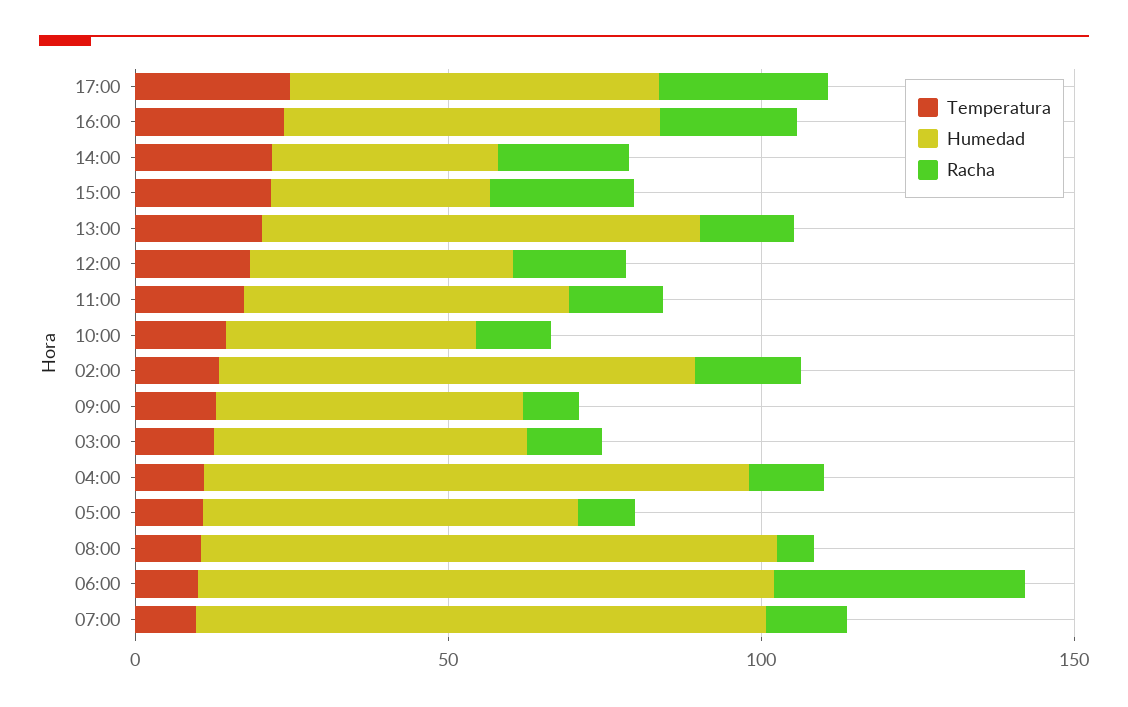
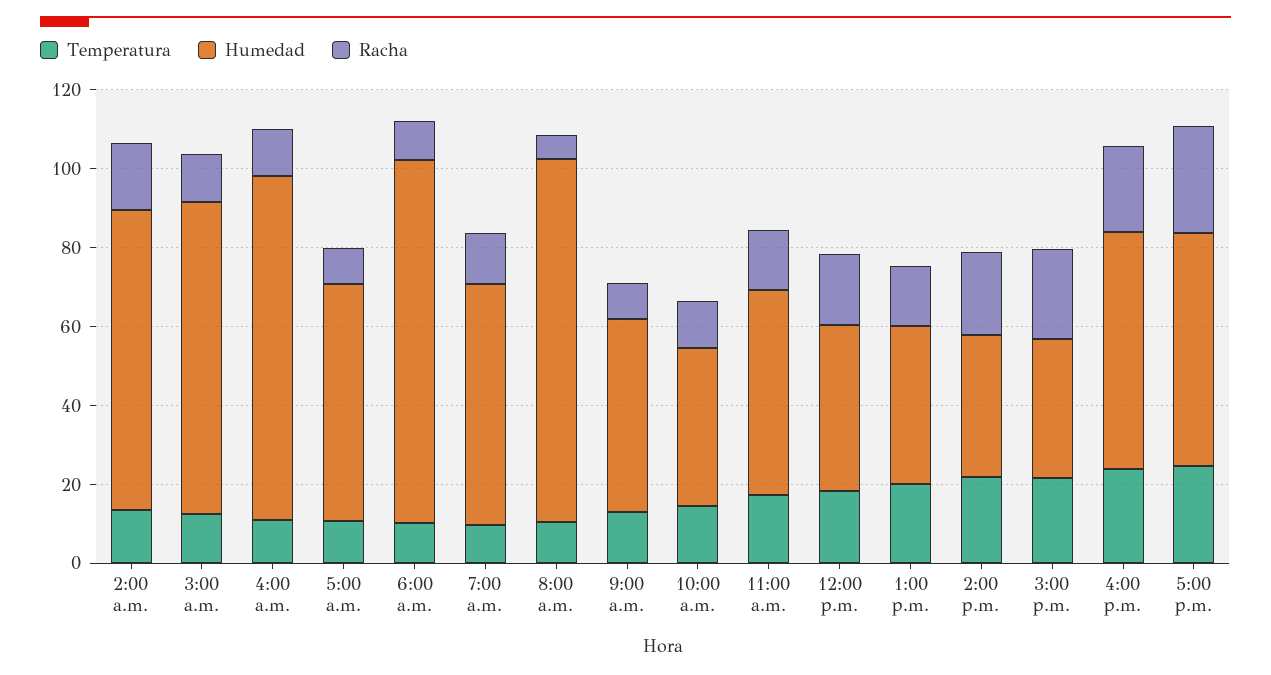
  {
    "Temperatura": {
      "17:00": 25,
      "16:00": 25,
      "14:00": 20,
      "15:00": 20,
      "13:00": 20,
      "12:00": 20,
      "11:00": 15,
      "10:00": 15,
      "02:00": 15,
      "09:00": 15,
      "03:00": 15,
      "04:00": 10,
      "05:00": 10,
      "08:00": 10,
      "06:00": 10,
      "07:00": 10
    },
    "Humedad": {
      "17:00": 60,
      "16:00": 60,
      "14:00": 35,
      "15:00": 35,
-     "13:00": 70,
+     "13:00": 40,
      "12:00": 40,
      "11:00": 50,
      "10:00": 40,
      "02:00": 75,
      "09:00": 50,
-     "03:00": 50,
+     "03:00": 80,
      "04:00": 85,
      "05:00": 60,
      "08:00": 90,
      "06:00": 90,
-     "07:00": 90
+     "07:00": 60
    },
    "Racha": {
      "17:00": 25,
      "16:00": 20,
      "14:00": 20,
      "15:00": 25,
      "13:00": 15,
      "12:00": 20,
      "11:00": 15,
      "10:00": 10,
      "02:00": 15,
      "09:00": 10,
      "03:00": 10,
      "04:00": 10,
      "05:00": 10,
      "08:00": 5,
-     "06:00": 40,
+     "06:00": 10,
      "07:00": 15
    }
  }

